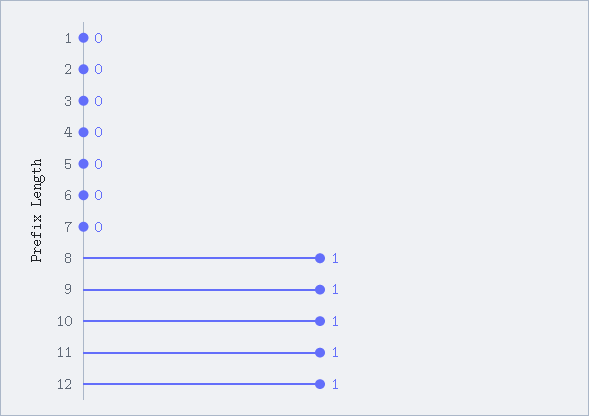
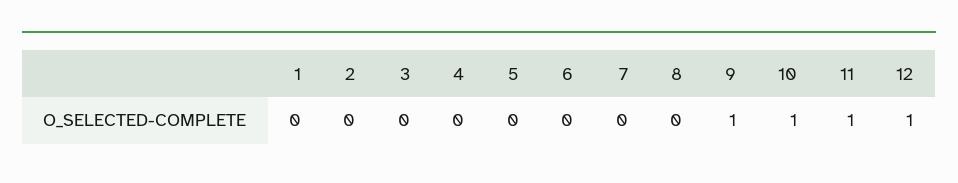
  {
    "1": 0,
    "2": 0,
    "3": 0,
    "4": 0,
    "5": 0,
    "6": 0,
    "7": 0,
-   "8": 1,
+   "8": 0,
    "9": 1,
    "10": 1,
    "11": 1,
    "12": 1
  }

